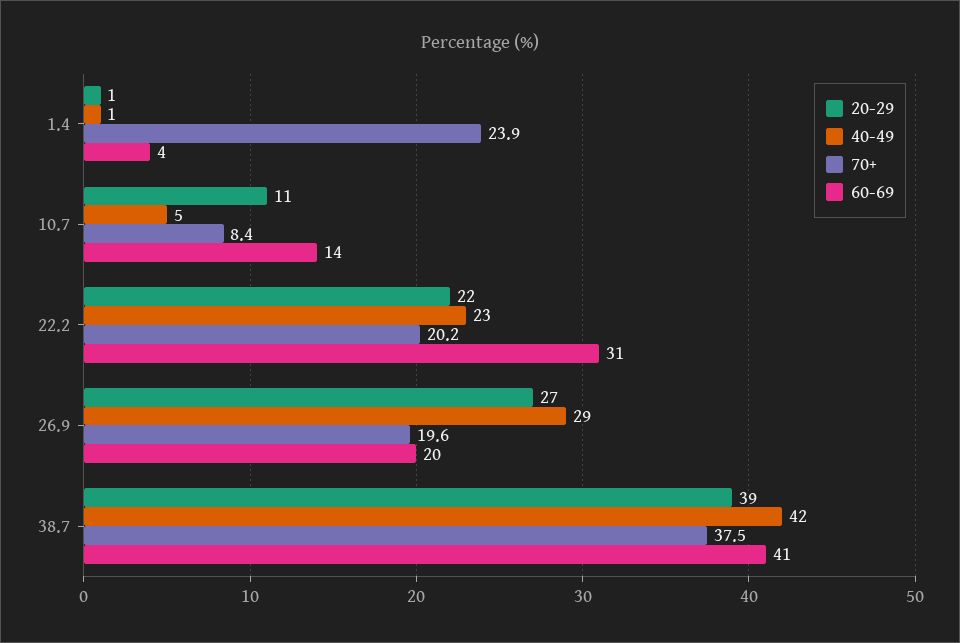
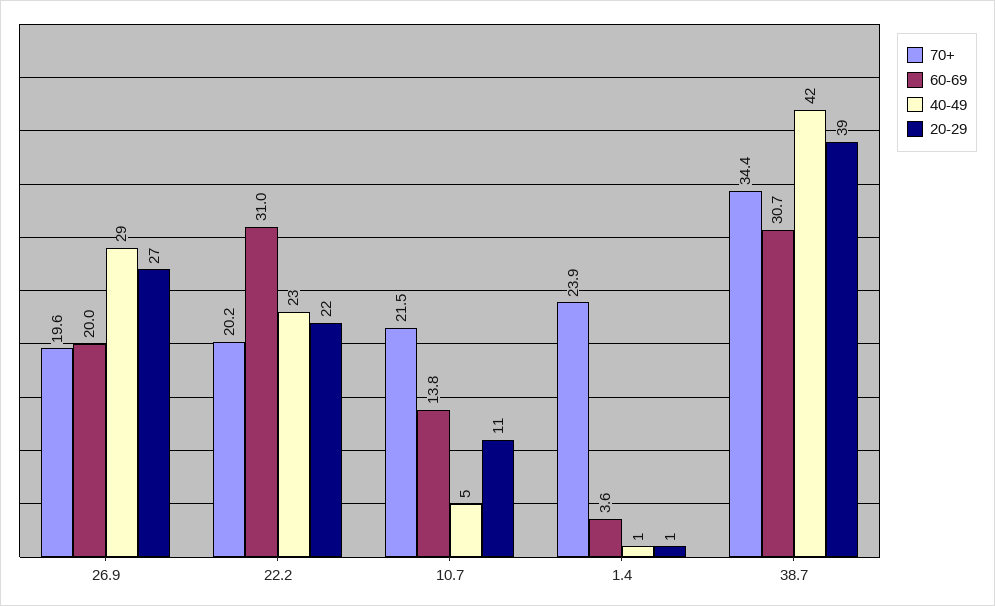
  {
    "20-29": {
      "1.4": 1,
      "10.7": 11,
      "22.2": 22,
      "26.9": 27,
      "38.7": 39
    },
    "40-49": {
      "1.4": 1,
      "10.7": 5,
      "22.2": 23,
      "26.9": 29,
      "38.7": 42
    },
    "70+": {
      "1.4": 23.9,
-     "10.7": 8.4,
+     "10.7": 21.5,
      "22.2": 20.2,
      "26.9": 19.6,
-     "38.7": 37.5
+     "38.7": 34.4
    },
    "60-69": {
      "1.4": 3.6,
      "10.7": 13.8,
      "22.2": 31,
      "26.9": 20,
-     "38.7": 41
+     "38.7": 30.7
    }
  }

